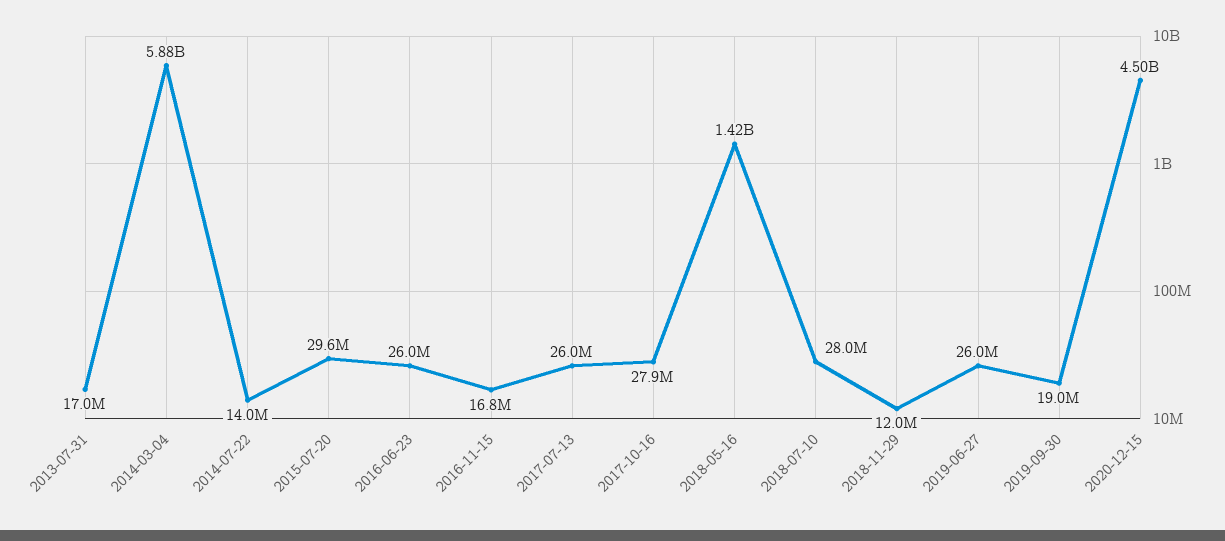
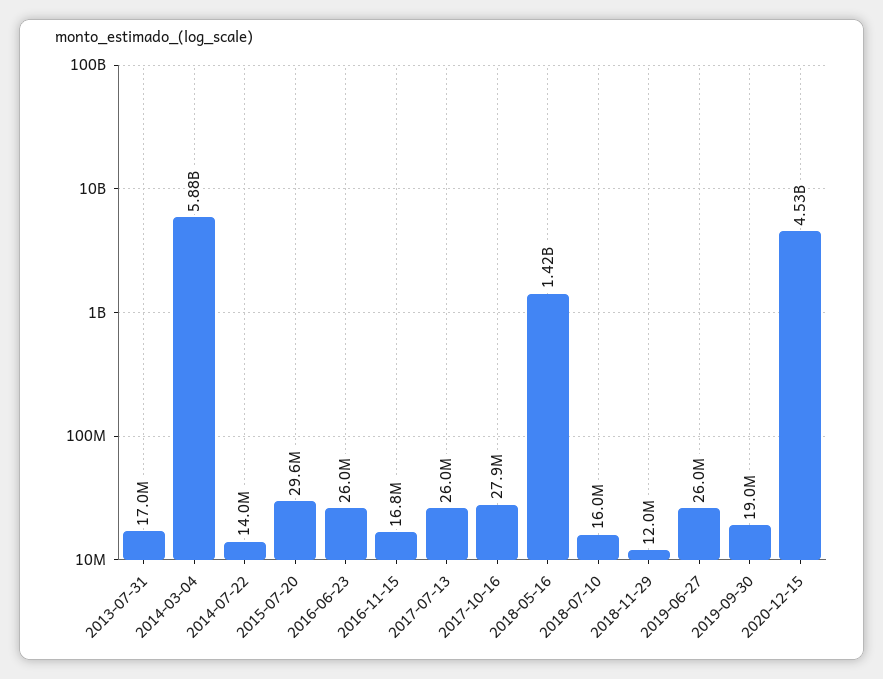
  {
    "2013-07-31": 17000000,
    "2014-03-04": 5880000000,
    "2014-07-22": 14000000,
    "2015-07-20": 29600000,
    "2016-06-23": 26000000,
    "2016-11-15": 16800000,
    "2017-07-13": 26000000,
    "2017-10-16": 27900000,
    "2018-05-16": 1420000000,
-   "2018-07-10": 28000000,
+   "2018-07-10": 16000000,
    "2018-11-29": 12000000,
    "2019-06-27": 26000000,
    "2019-09-30": 19000000,
-   "2020-12-15": 4500000000
+   "2020-12-15": 4530000000
  }

